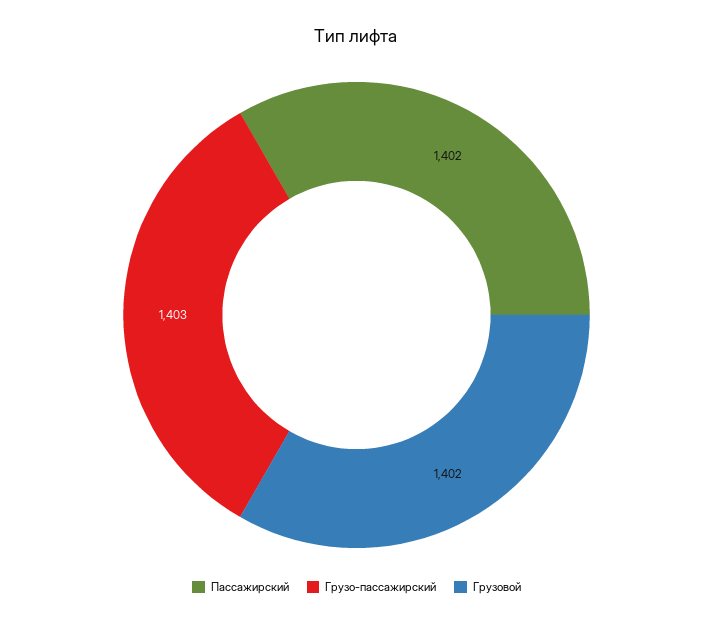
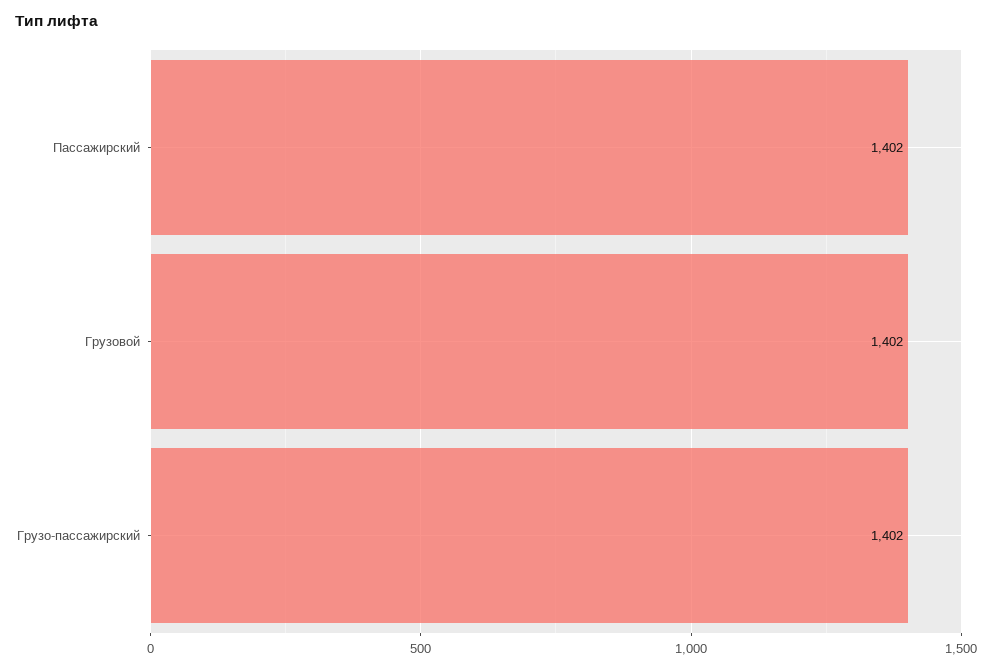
  {
    "Пассажирский": 1402,
-   "Грузо-пассажирский": 1403,
+   "Грузо-пассажирский": 1402,
    "Грузовой": 1402
  }

